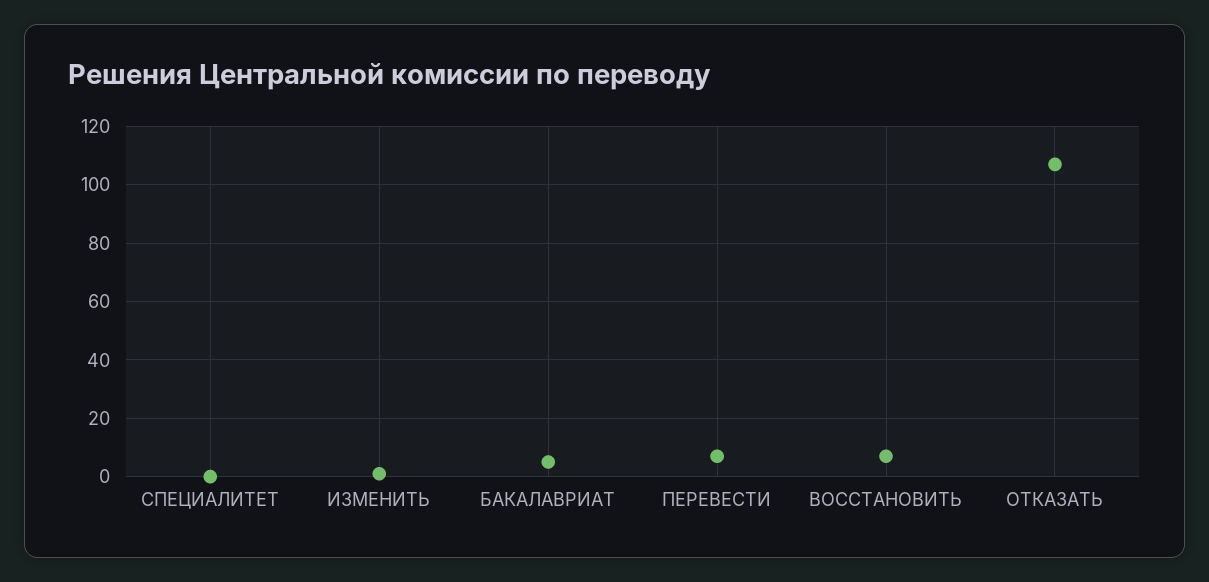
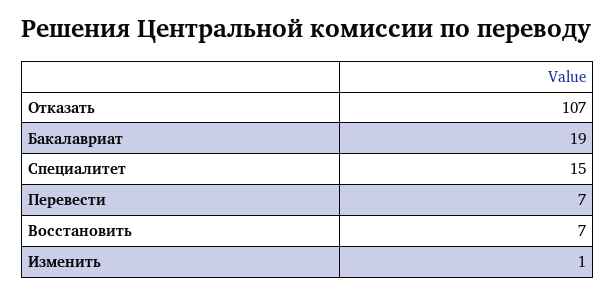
  {
-   "СПЕЦИАЛИТЕТ": 0,
+   "СПЕЦИАЛИТЕТ": 15,
    "ИЗМЕНИТЬ": 1,
-   "БАКАЛАВРИАТ": 5,
+   "БАКАЛАВРИАТ": 19,
    "ПЕРЕВЕСТИ": 7,
    "ВОССТАНОВИТЬ": 7,
    "ОТКАЗАТЬ": 107
  }

